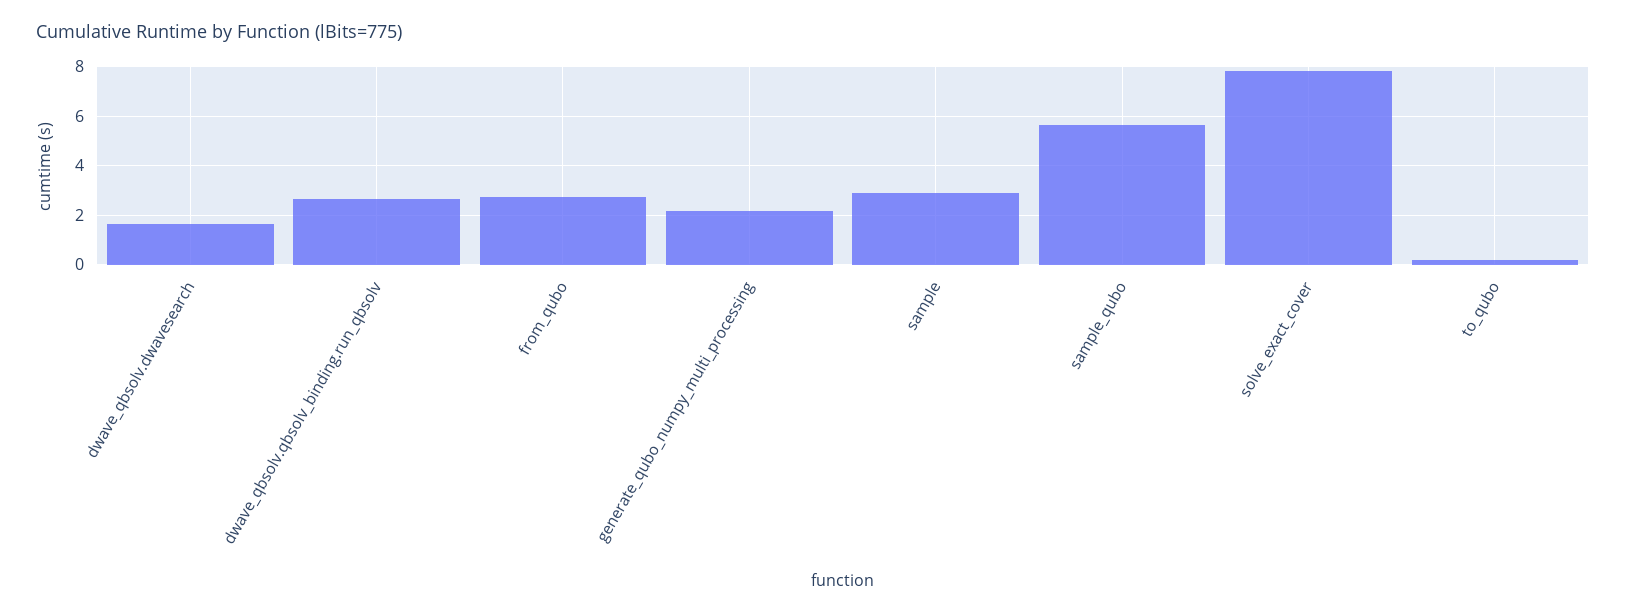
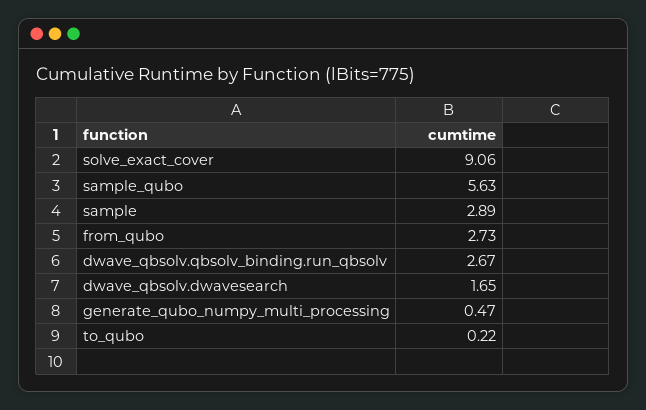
  {
    "dwave_qbsolv.dwavesearch": 1.65,
    "dwave_qbsolv.qbsolv_binding.run_qbsolv": 2.67,
    "from_qubo": 2.73,
-   "generate_qubo_numpy_multi_processing": 2.25,
+   "generate_qubo_numpy_multi_processing": 0.47,
    "sample": 2.89,
    "sample_qubo": 5.63,
-   "solve_exact_cover": 7.75,
+   "solve_exact_cover": 9.06,
    "to_qubo": 0.22
  }

